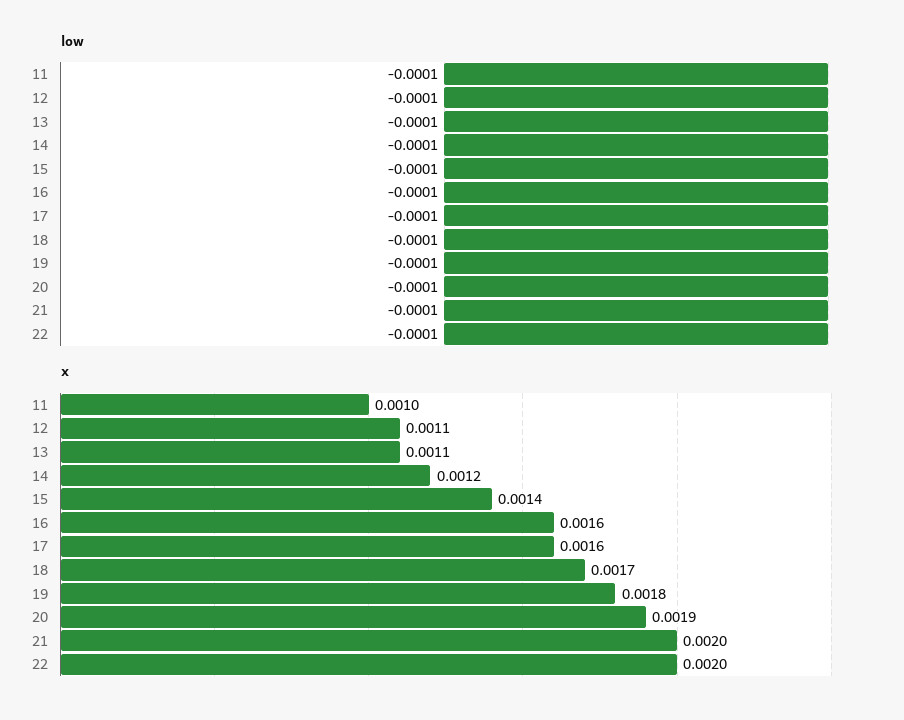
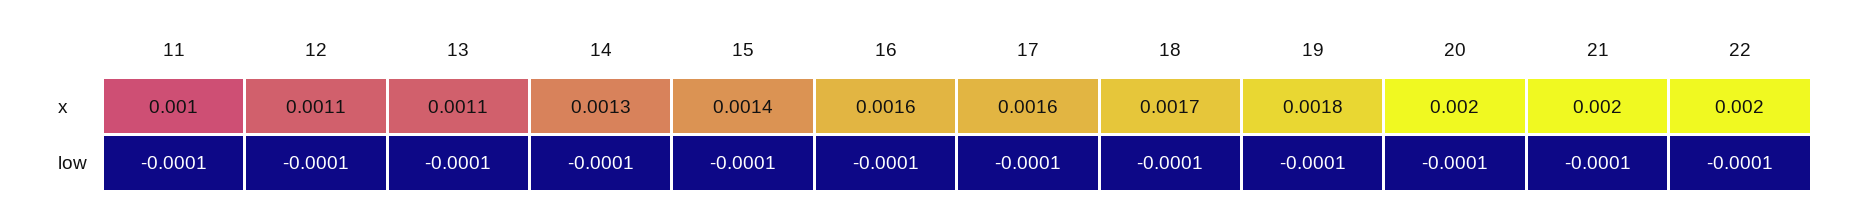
  {
    "low": {
      "11": -0.0001,
      "12": -0.0001,
      "13": -0.0001,
      "14": -0.0001,
      "15": -0.0001,
      "16": -0.0001,
      "17": -0.0001,
      "18": -0.0001,
      "19": -0.0001,
      "20": -0.0001,
      "21": -0.0001,
      "22": -0.0001
    },
    "x": {
      "11": 0.001,
      "12": 0.0011,
      "13": 0.0011,
-     "14": 0.0012,
+     "14": 0.0013,
      "15": 0.0014,
      "16": 0.0016,
      "17": 0.0016,
      "18": 0.0017,
      "19": 0.0018,
-     "20": 0.0019,
+     "20": 0.002,
      "21": 0.002,
      "22": 0.002
    }
  }

